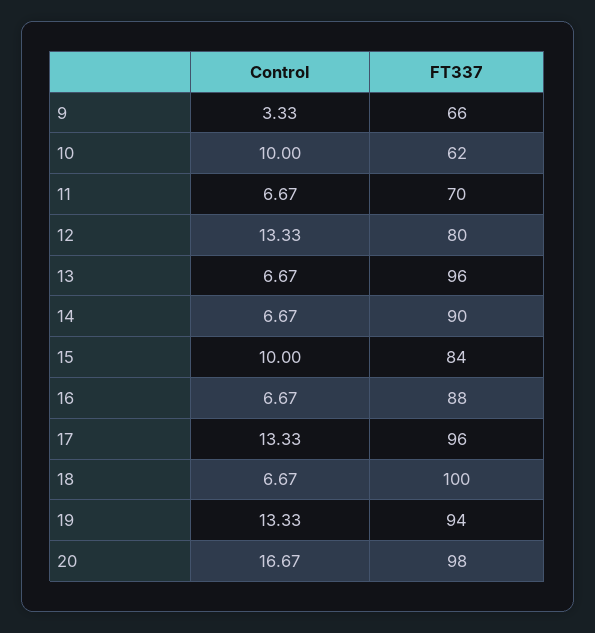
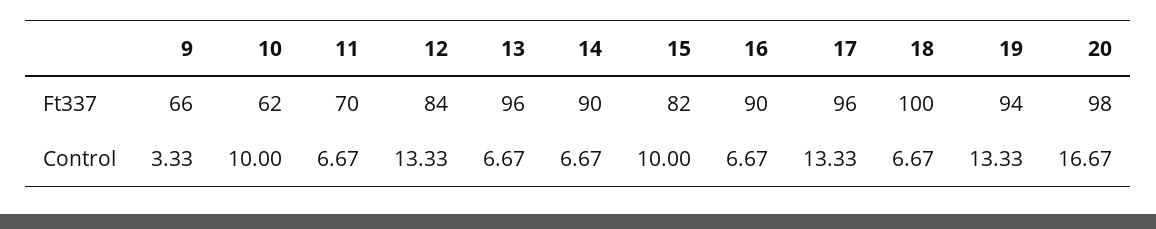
  {
    "Control": {
      "9": 3.33,
      "10": 10,
      "11": 6.67,
      "12": 13.33,
      "13": 6.67,
      "14": 6.67,
      "15": 10,
      "16": 6.67,
      "17": 13.33,
      "18": 6.67,
      "19": 13.33,
      "20": 16.67
    },
    "FT337": {
      "9": 66,
      "10": 62,
      "11": 70,
-     "12": 80,
+     "12": 84,
      "13": 96,
      "14": 90,
-     "15": 84,
+     "15": 82,
-     "16": 88,
+     "16": 90,
      "17": 96,
      "18": 100,
      "19": 94,
      "20": 98
    }
  }

